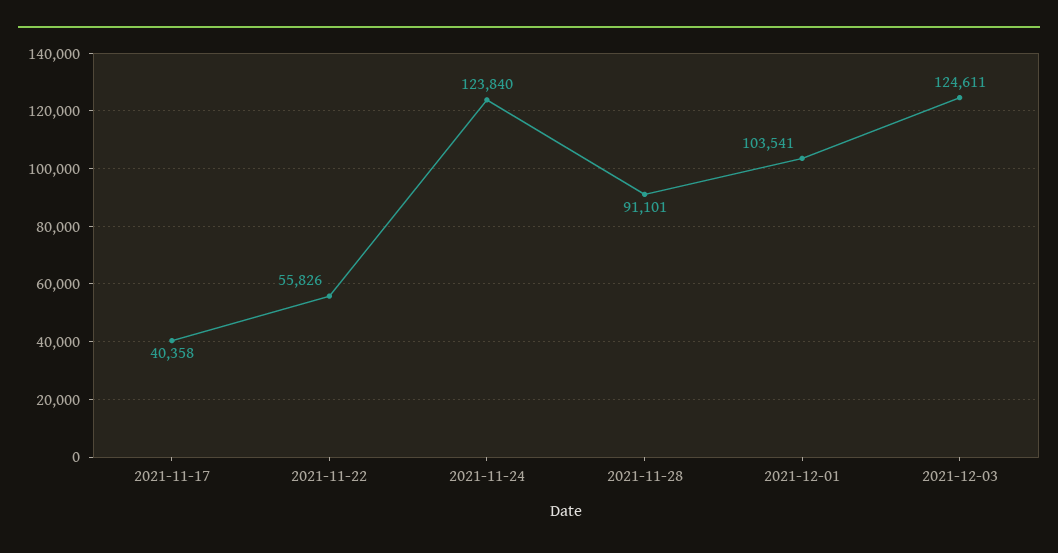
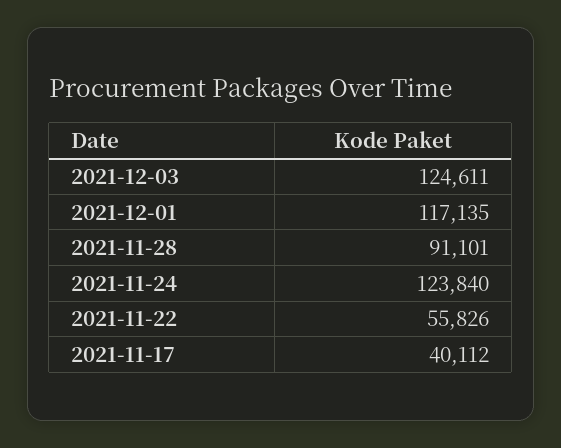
  {
-   "2021-11-17": 40358,
+   "2021-11-17": 40112,
    "2021-11-22": 55826,
    "2021-11-24": 123840,
    "2021-11-28": 91101,
-   "2021-12-01": 103541,
+   "2021-12-01": 117135,
    "2021-12-03": 124611
  }

